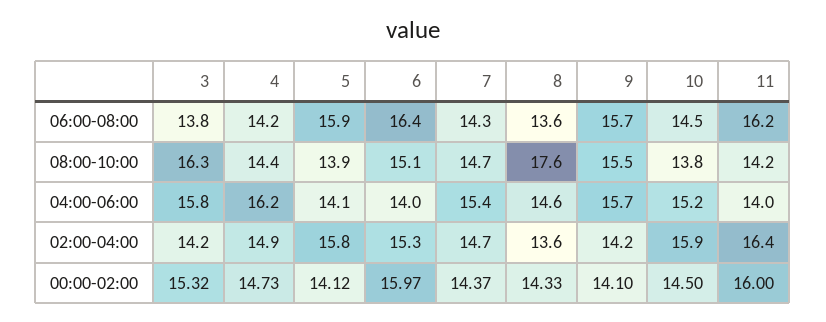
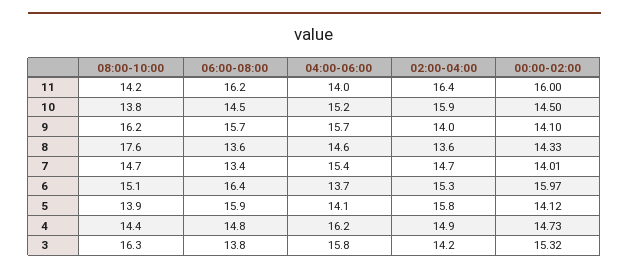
  {
    "3": {
      "06:00-08:00": 13.8,
      "08:00-10:00": 16.3,
      "04:00-06:00": 15.8,
      "02:00-04:00": 14.2,
      "00:00-02:00": 15.32
    },
    "4": {
-     "06:00-08:00": 14.2,
+     "06:00-08:00": 14.8,
      "08:00-10:00": 14.4,
      "04:00-06:00": 16.2,
      "02:00-04:00": 14.9,
      "00:00-02:00": 14.73
    },
    "5": {
      "06:00-08:00": 15.9,
      "08:00-10:00": 13.9,
      "04:00-06:00": 14.1,
      "02:00-04:00": 15.8,
      "00:00-02:00": 14.12
    },
    "6": {
      "06:00-08:00": 16.4,
      "08:00-10:00": 15.1,
-     "04:00-06:00": 14,
+     "04:00-06:00": 13.7,
      "02:00-04:00": 15.3,
      "00:00-02:00": 15.97
    },
    "7": {
-     "06:00-08:00": 14.3,
+     "06:00-08:00": 13.4,
      "08:00-10:00": 14.7,
      "04:00-06:00": 15.4,
      "02:00-04:00": 14.7,
-     "00:00-02:00": 14.37
+     "00:00-02:00": 14.01
    },
    "8": {
      "06:00-08:00": 13.6,
      "08:00-10:00": 17.6,
      "04:00-06:00": 14.6,
      "02:00-04:00": 13.6,
      "00:00-02:00": 14.33
    },
    "9": {
      "06:00-08:00": 15.7,
-     "08:00-10:00": 15.5,
+     "08:00-10:00": 16.2,
      "04:00-06:00": 15.7,
-     "02:00-04:00": 14.2,
+     "02:00-04:00": 14,
      "00:00-02:00": 14.1
    },
    "10": {
      "06:00-08:00": 14.5,
      "08:00-10:00": 13.8,
      "04:00-06:00": 15.2,
      "02:00-04:00": 15.9,
      "00:00-02:00": 14.5
    },
    "11": {
      "06:00-08:00": 16.2,
      "08:00-10:00": 14.2,
      "04:00-06:00": 14,
      "02:00-04:00": 16.4,
      "00:00-02:00": 16
    }
  }

